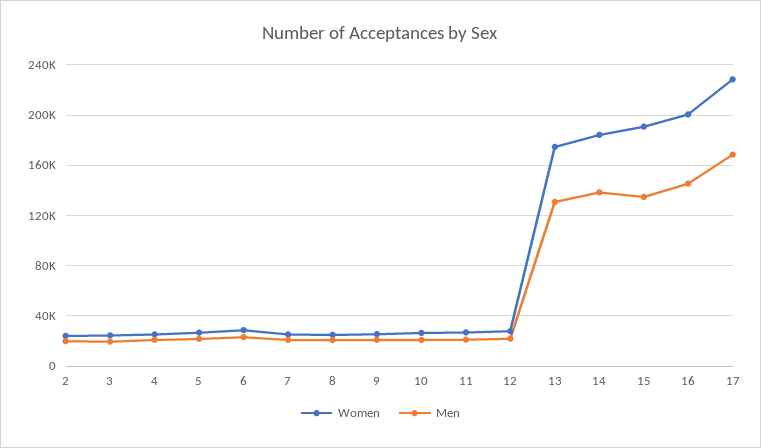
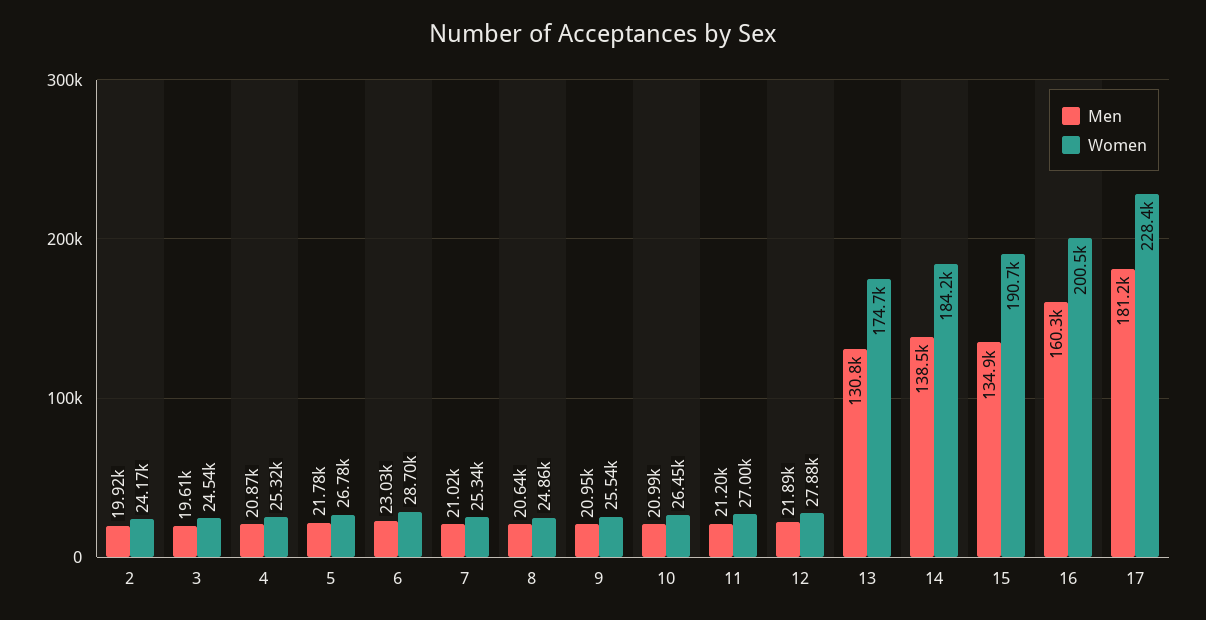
  {
    "Women": {
      "2": 24170,
      "3": 24540,
      "4": 25320,
      "5": 26780,
      "6": 28700,
      "7": 25340,
      "8": 24860,
      "9": 25540,
      "10": 26450,
      "11": 27000,
      "12": 27880,
      "13": 174700,
      "14": 184200,
      "15": 190700,
      "16": 200500,
      "17": 228400
    },
    "Men": {
      "2": 19920,
      "3": 19610,
      "4": 20870,
      "5": 21780,
      "6": 23030,
      "7": 21020,
      "8": 20640,
      "9": 20950,
      "10": 20990,
      "11": 21200,
      "12": 21890,
      "13": 130800,
      "14": 138500,
      "15": 134900,
-     "16": 145000,
+     "16": 160300,
-     "17": 170000
+     "17": 181200
    }
  }

